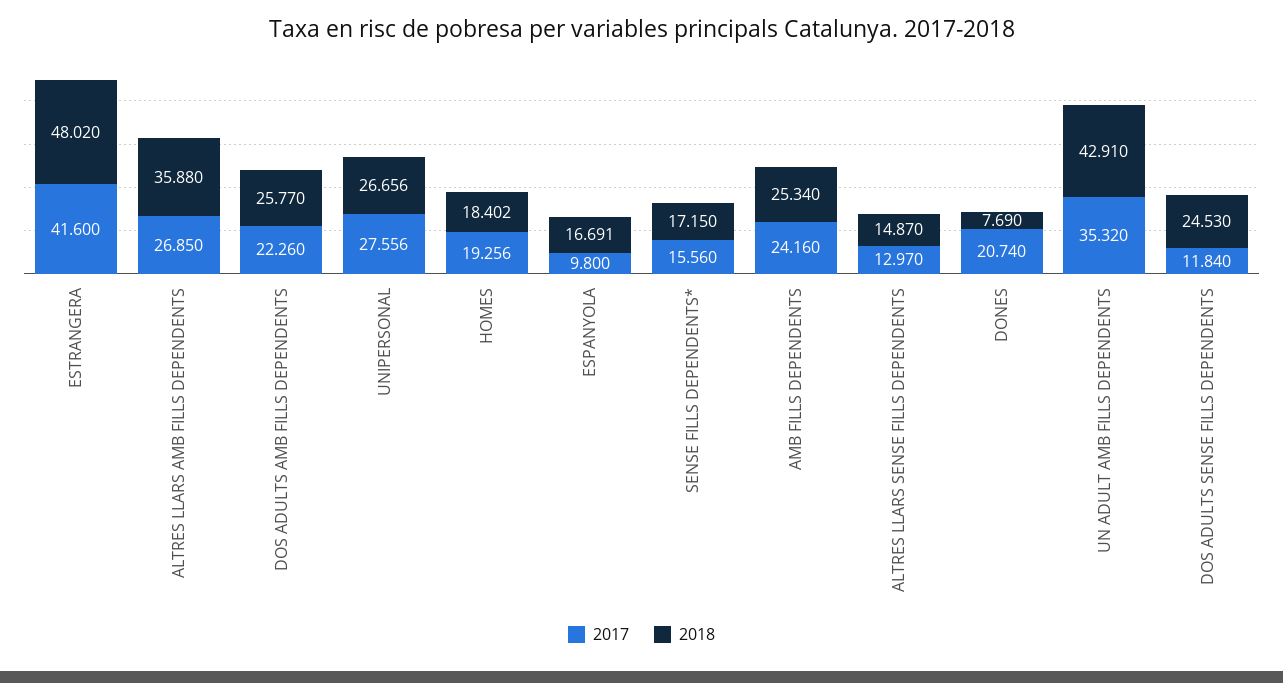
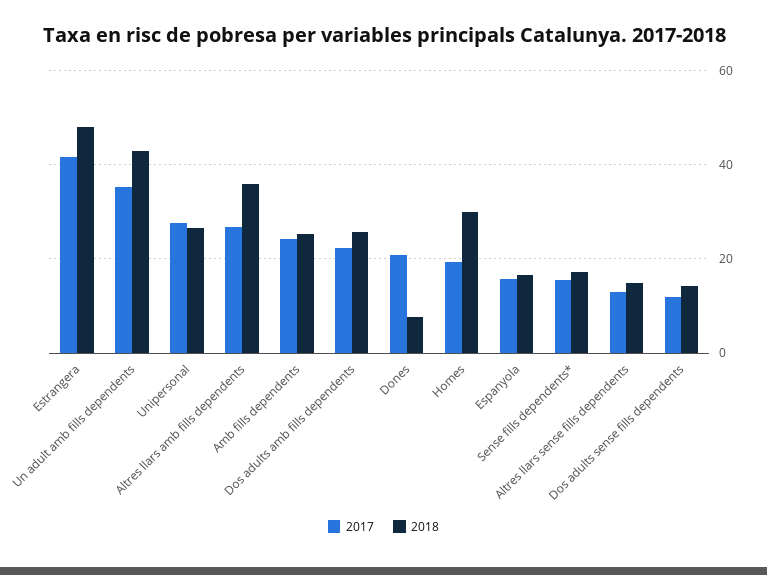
  {
    "2017": {
      "ESTRANGERA": 41.6,
      "ALTRES LLARS AMB FILLS DEPENDENTS": 26.85,
      "DOS ADULTS AMB FILLS DEPENDENTS": 22.26,
      "UNIPERSONAL": 27.556,
      "HOMES": 19.256,
-     "ESPANYOLA": 9.8,
+     "ESPANYOLA": 16,
      "SENSE FILLS DEPENDENTS*": 15.56,
      "AMB FILLS DEPENDENTS": 24.16,
      "ALTRES LLARS SENSE FILLS DEPENDENTS": 12.97,
      "DONES": 20.74,
      "UN ADULT AMB FILLS DEPENDENTS": 35.32,
      "DOS ADULTS SENSE FILLS DEPENDENTS": 11.84
    },
    "2018": {
      "ESTRANGERA": 48.02,
      "ALTRES LLARS AMB FILLS DEPENDENTS": 35.88,
      "DOS ADULTS AMB FILLS DEPENDENTS": 25.77,
      "UNIPERSONAL": 26.656,
-     "HOMES": 18.402,
+     "HOMES": 30,
      "ESPANYOLA": 16.691,
      "SENSE FILLS DEPENDENTS*": 17.15,
      "AMB FILLS DEPENDENTS": 25.34,
      "ALTRES LLARS SENSE FILLS DEPENDENTS": 14.87,
      "DONES": 7.69,
      "UN ADULT AMB FILLS DEPENDENTS": 42.91,
-     "DOS ADULTS SENSE FILLS DEPENDENTS": 24.53
+     "DOS ADULTS SENSE FILLS DEPENDENTS": 14
    }
  }

